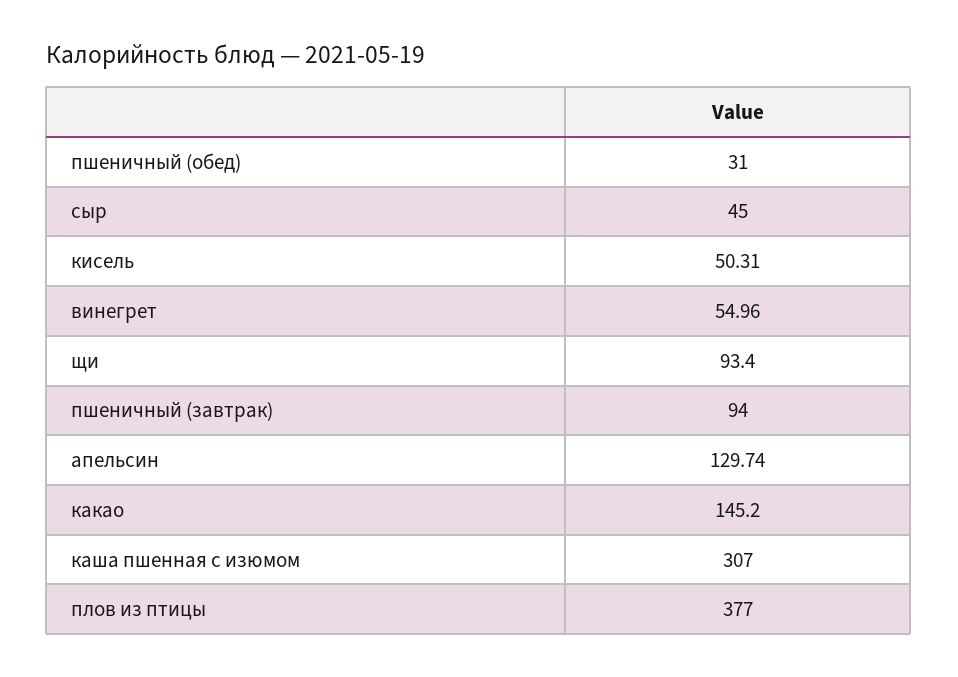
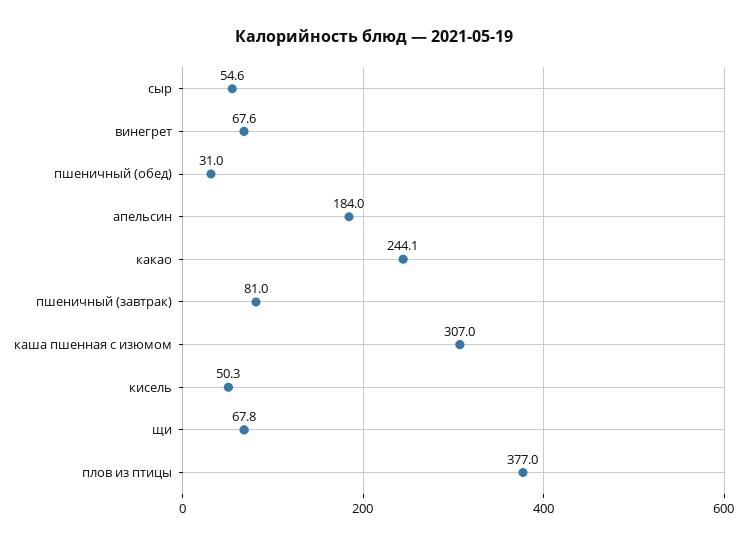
  {
    "пшеничный (обед)": 31,
-   "сыр": 45,
+   "сыр": 54.6,
    "кисель": 50.31,
-   "винегрет": 54.96,
+   "винегрет": 67.6,
-   "щи": 93.4,
+   "щи": 67.8,
-   "пшеничный (завтрак)": 94,
+   "пшеничный (завтрак)": 81,
-   "апельсин": 129.74,
+   "апельсин": 184,
-   "какао": 145.2,
+   "какао": 244.1,
    "каша пшенная с изюмом": 307,
    "плов из птицы": 377
  }

